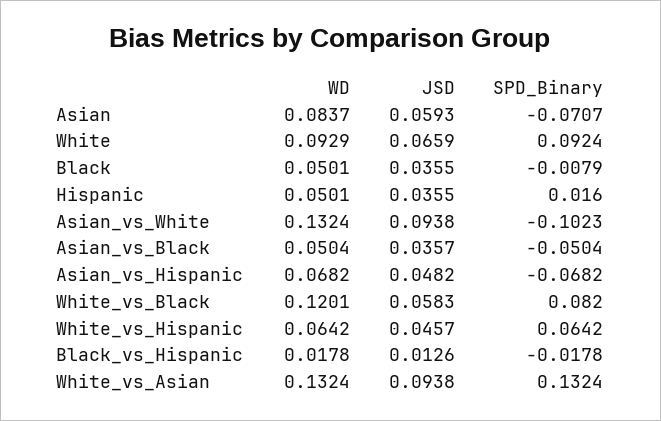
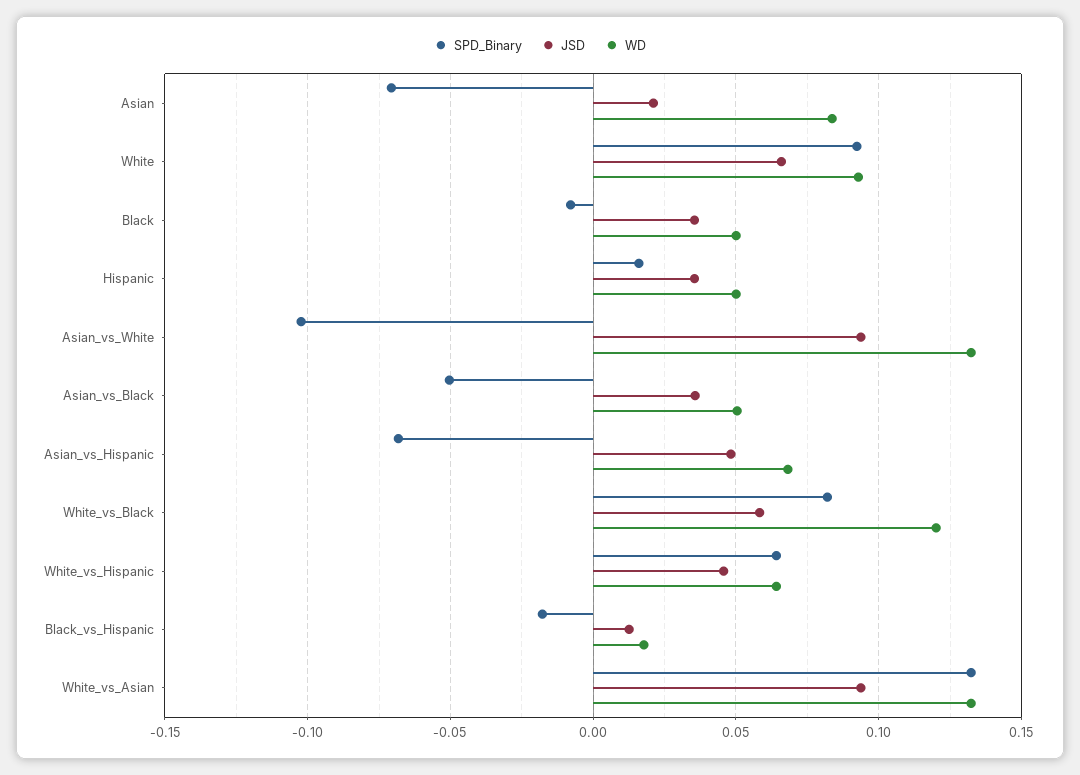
  {
    "WD": {
      "Asian": 0.0837,
      "White": 0.0929,
      "Black": 0.0501,
      "Hispanic": 0.0501,
      "Asian_vs_White": 0.1324,
      "Asian_vs_Black": 0.0504,
      "Asian_vs_Hispanic": 0.0682,
      "White_vs_Black": 0.1201,
      "White_vs_Hispanic": 0.0642,
      "Black_vs_Hispanic": 0.0178,
      "White_vs_Asian": 0.1324
    },
    "JSD": {
-     "Asian": 0.0593,
+     "Asian": 0.02,
      "White": 0.0659,
      "Black": 0.0355,
      "Hispanic": 0.0355,
      "Asian_vs_White": 0.0938,
      "Asian_vs_Black": 0.0357,
      "Asian_vs_Hispanic": 0.0482,
      "White_vs_Black": 0.0583,
      "White_vs_Hispanic": 0.0457,
      "Black_vs_Hispanic": 0.0126,
      "White_vs_Asian": 0.0938
    },
    "SPD_Binary": {
      "Asian": -0.0707,
      "White": 0.0924,
      "Black": -0.0079,
      "Hispanic": 0.016,
      "Asian_vs_White": -0.1023,
      "Asian_vs_Black": -0.0504,
      "Asian_vs_Hispanic": -0.0682,
      "White_vs_Black": 0.082,
      "White_vs_Hispanic": 0.0642,
      "Black_vs_Hispanic": -0.0178,
      "White_vs_Asian": 0.1324
    }
  }

